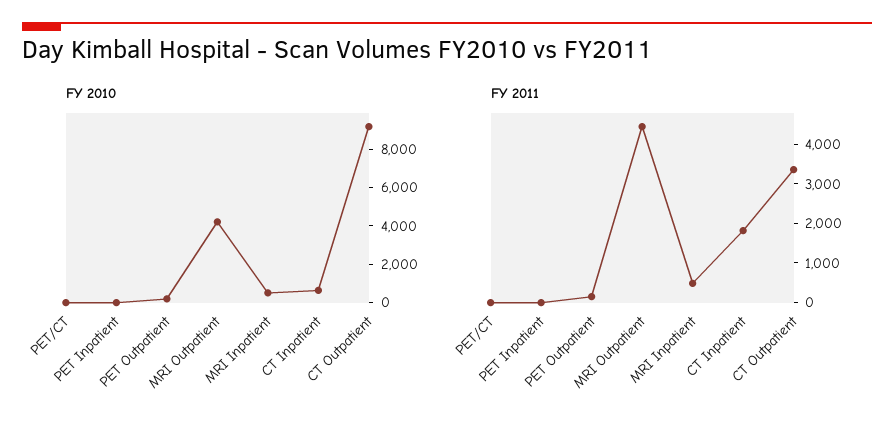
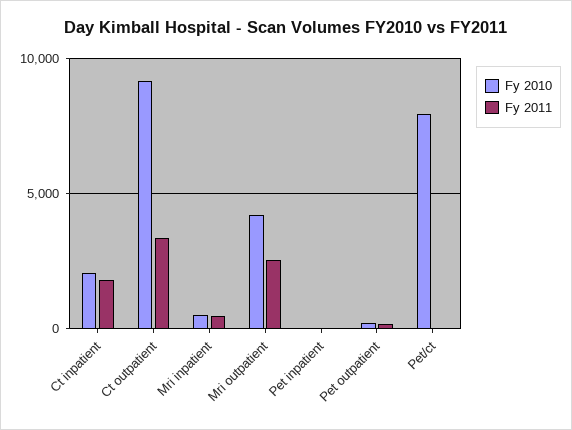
  {
    "FY 2010": {
-     "PET/CT": 0,
+     "PET/CT": 8000,
      "PET Inpatient": 0,
      "PET Outpatient": 0,
      "MRI Outpatient": 4000,
      "MRI Inpatient": 500,
-     "CT Inpatient": 500,
+     "CT Inpatient": 2000,
      "CT Outpatient": 9000
    },
    "FY 2011": {
      "PET/CT": 0,
      "PET Inpatient": 0,
      "PET Outpatient": 250,
-     "MRI Outpatient": 4500,
+     "MRI Outpatient": 2500,
      "MRI Inpatient": 500,
      "CT Inpatient": 1750,
      "CT Outpatient": 3250
    }
  }

